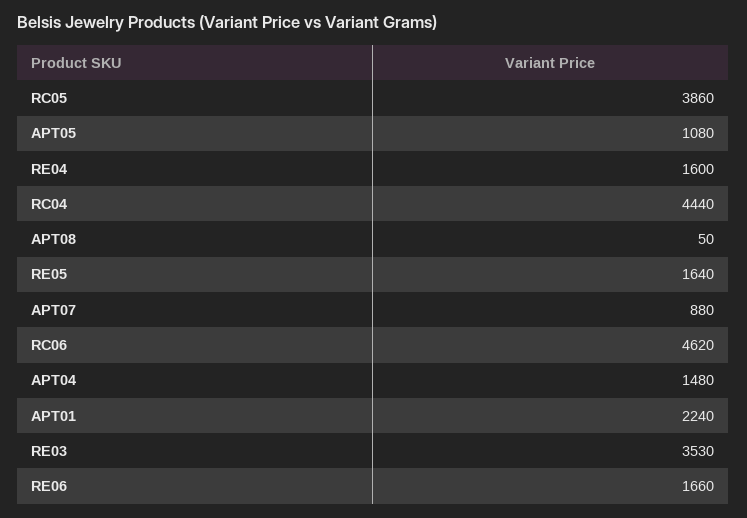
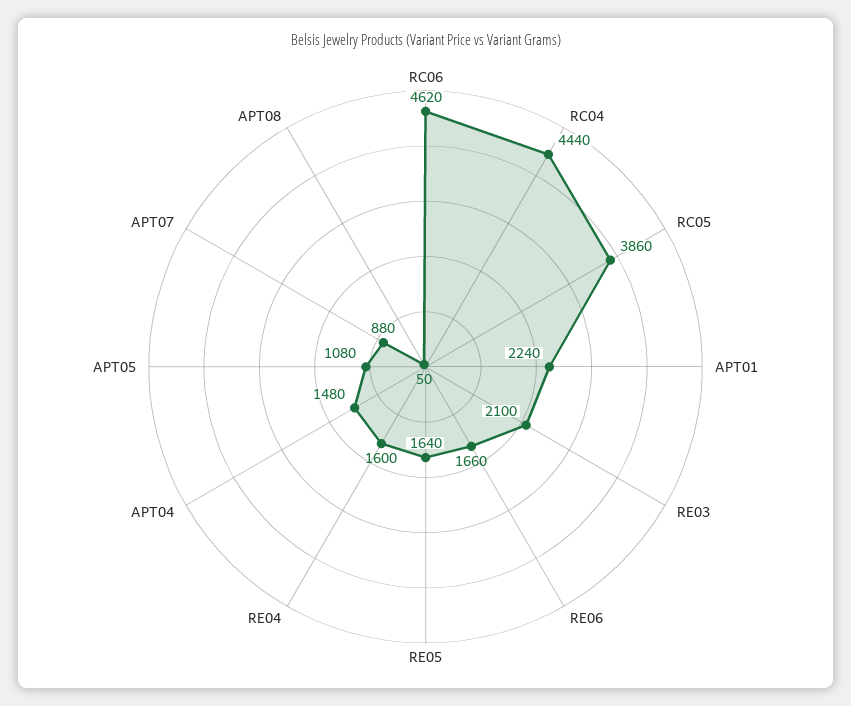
  {
    "RC05": 3860,
    "APT05": 1080,
    "RE04": 1600,
    "RC04": 4440,
    "APT08": 50,
    "RE05": 1640,
    "APT07": 880,
    "RC06": 4620,
    "APT04": 1480,
    "APT01": 2240,
-   "RE03": 3530,
+   "RE03": 2100,
    "RE06": 1660
  }

